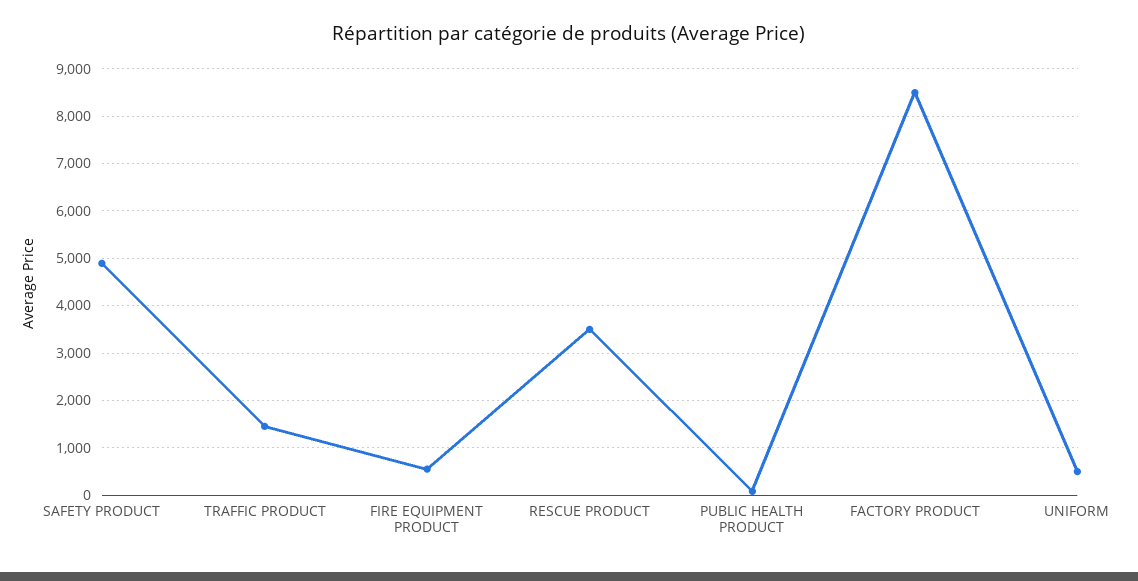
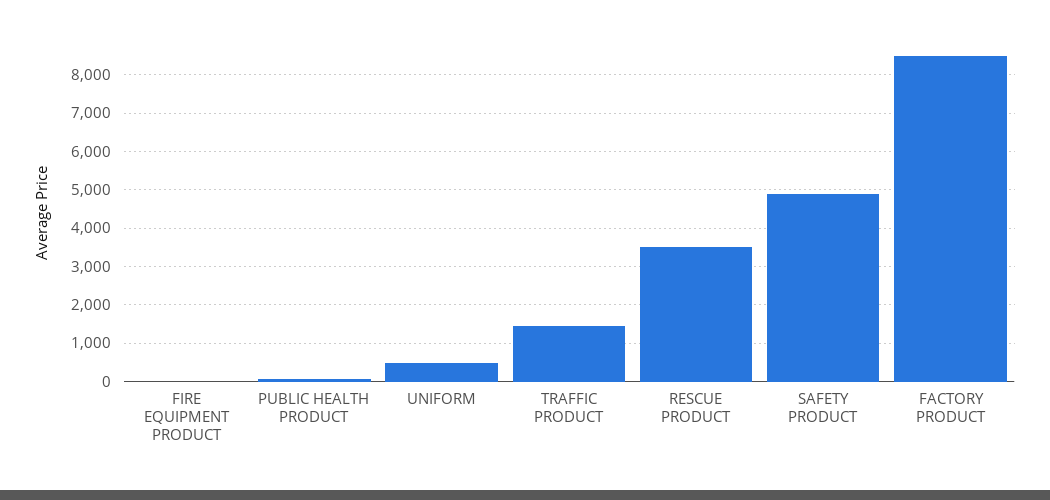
  {
    "SAFETY PRODUCT": 4800,
    "TRAFFIC PRODUCT": 1400,
-   "FIRE EQUIPMENT PRODUCT": 600,
+   "FIRE EQUIPMENT PRODUCT": 0,
    "RESCUE PRODUCT": 3600,
    "PUBLIC HEALTH PRODUCT": 0,
    "FACTORY PRODUCT": 8600,
    "UNIFORM": 400
  }

